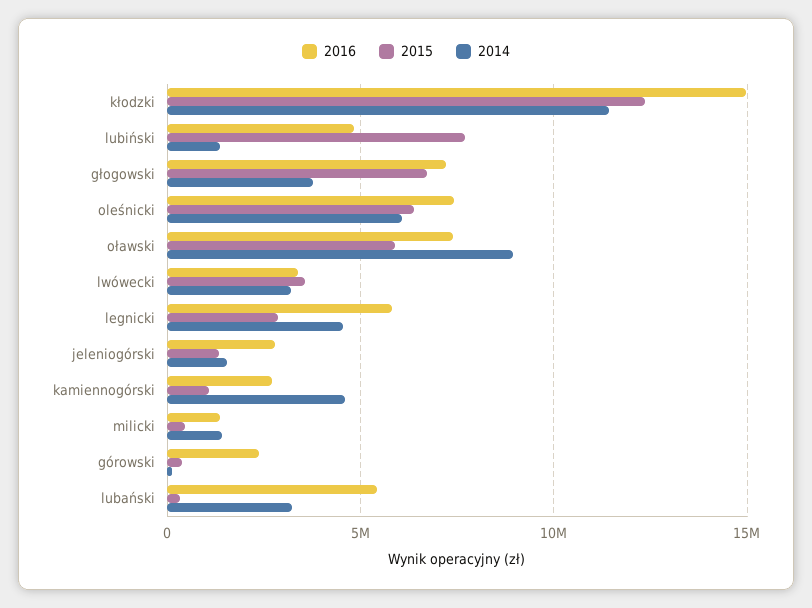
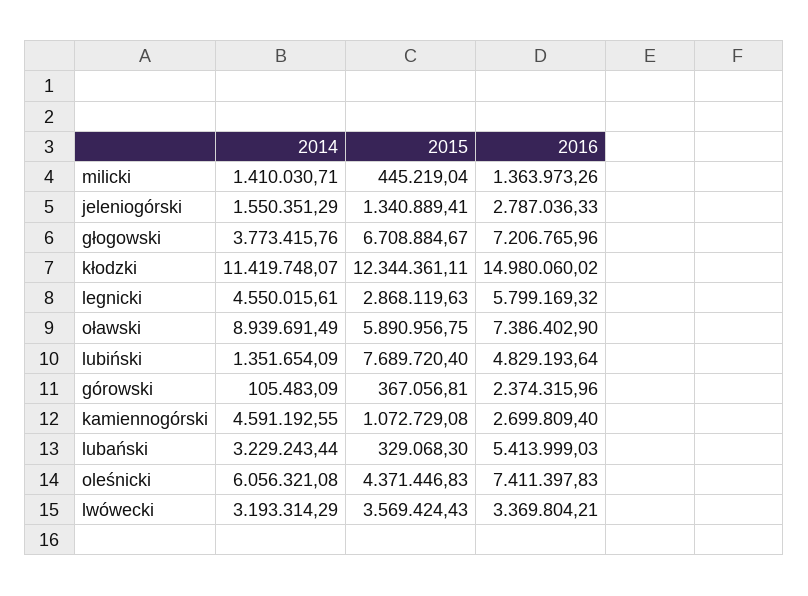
  {
    "2016": {
      "kłodzki": 14980060.02,
      "lubiński": 4829193.64,
      "głogowski": 7206765.96,
      "oleśnicki": 7411397.83,
      "oławski": 7386402.9,
      "lwówecki": 3369804.21,
      "legnicki": 5799169.32,
      "jeleniogórski": 2787036.33,
      "kamiennogórski": 2699809.4,
      "milicki": 1363973.26,
      "górowski": 2374315.96,
      "lubański": 5413999.03
    },
    "2015": {
      "kłodzki": 12344361.11,
      "lubiński": 7689720.4,
      "głogowski": 6708884.67,
-     "oleśnicki": 6500000,
+     "oleśnicki": 4371446.83,
      "oławski": 5890956.75,
      "lwówecki": 3569424.43,
      "legnicki": 2868119.63,
      "jeleniogórski": 1340889.41,
      "kamiennogórski": 1072729.08,
      "milicki": 445219.04,
      "górowski": 367056.81,
      "lubański": 329068.3
    },
    "2014": {
      "kłodzki": 11419748.07,
      "lubiński": 1351654.09,
      "głogowski": 3773415.76,
      "oleśnicki": 6056321.08,
      "oławski": 8939691.49,
      "lwówecki": 3193314.29,
      "legnicki": 4550015.61,
      "jeleniogórski": 1550351.29,
      "kamiennogórski": 4591192.55,
      "milicki": 1410030.71,
      "górowski": 105483.09,
      "lubański": 3229243.44
    }
  }

